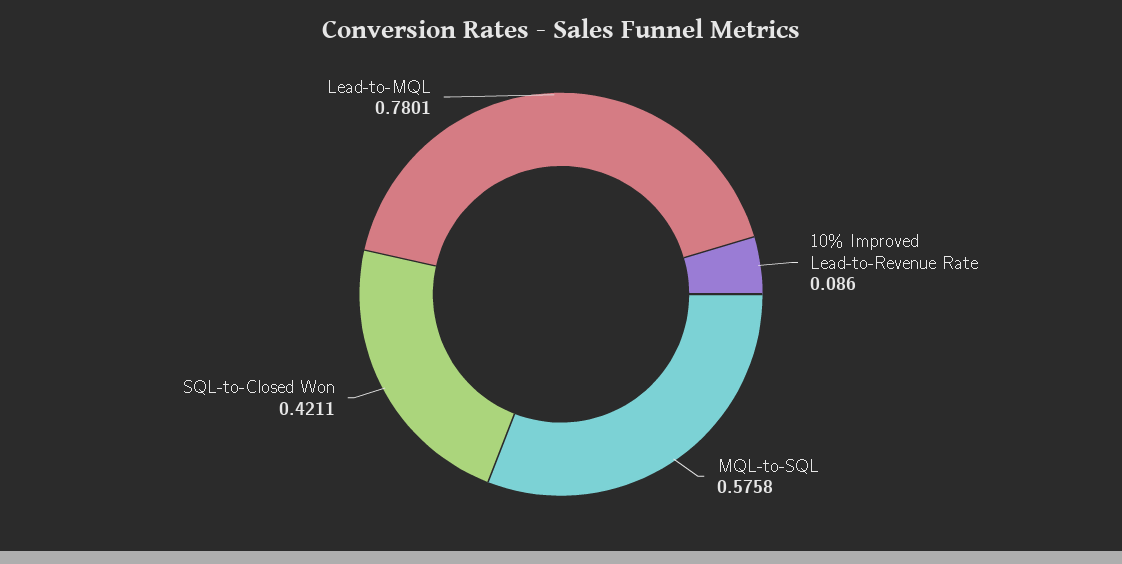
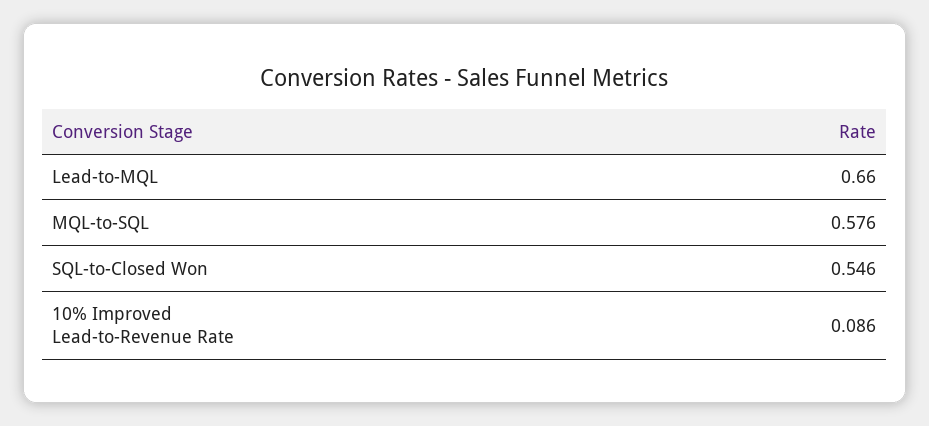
  {
    "10% Improved Lead-to-Revenue Rate": 0.086,
    "MQL-to-SQL": 0.5758,
-   "SQL-to-Closed Won": 0.4211,
+   "SQL-to-Closed Won": 0.546,
-   "Lead-to-MQL": 0.7801
+   "Lead-to-MQL": 0.66
  }

